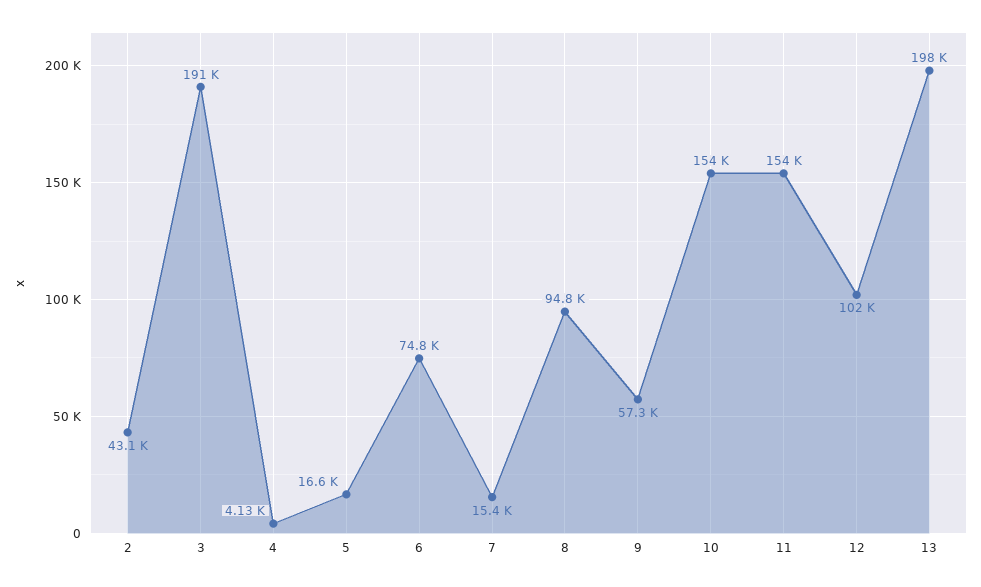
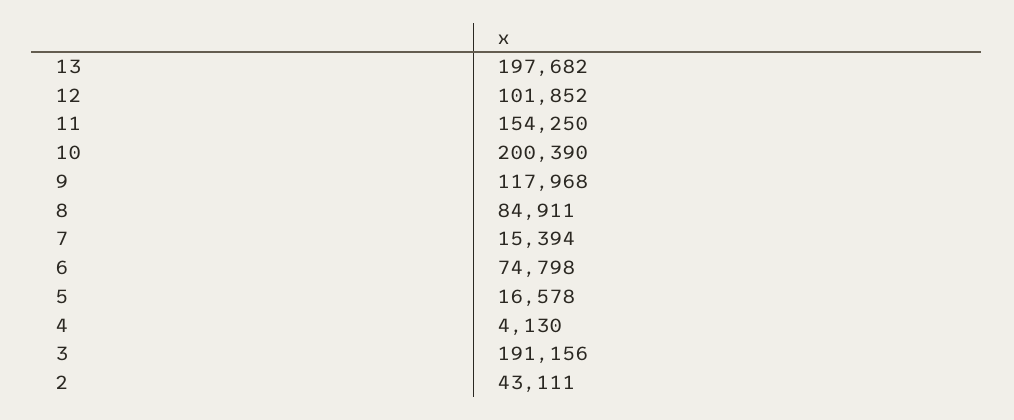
  {
    "2": 43111,
    "3": 191156,
    "4": 4130,
    "5": 16578,
    "6": 74798,
    "7": 15394,
-   "8": 94800,
+   "8": 84911,
-   "9": 57300,
+   "9": 117968,
-   "10": 154000,
+   "10": 200390,
    "11": 154250,
    "12": 101852,
    "13": 197682
  }

